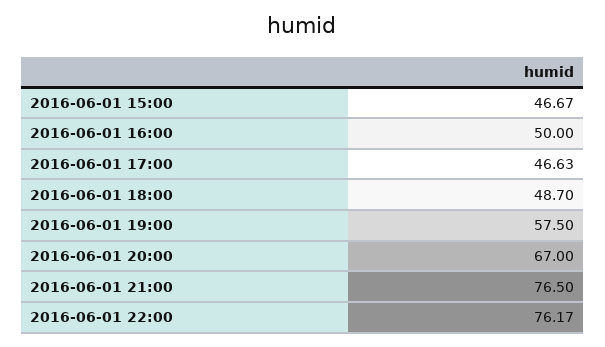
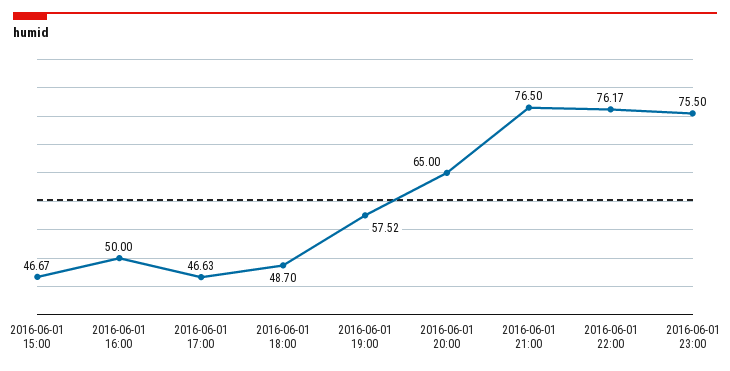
  {
    "2016-06-01 15:00": 46.67,
    "2016-06-01 16:00": 50,
    "2016-06-01 17:00": 46.63,
    "2016-06-01 18:00": 48.7,
-   "2016-06-01 19:00": 57.5,
+   "2016-06-01 19:00": 57.52,
-   "2016-06-01 20:00": 67,
+   "2016-06-01 20:00": 65,
    "2016-06-01 21:00": 76.5,
-   "2016-06-01 22:00": 76.17
+   "2016-06-01 22:00": 76.17,
+   "2016-06-01 23:00": 75.5
  }

